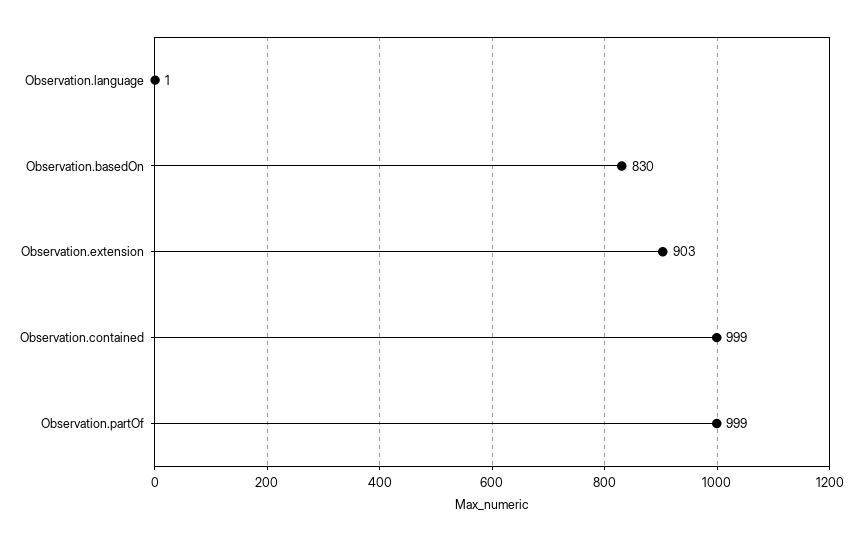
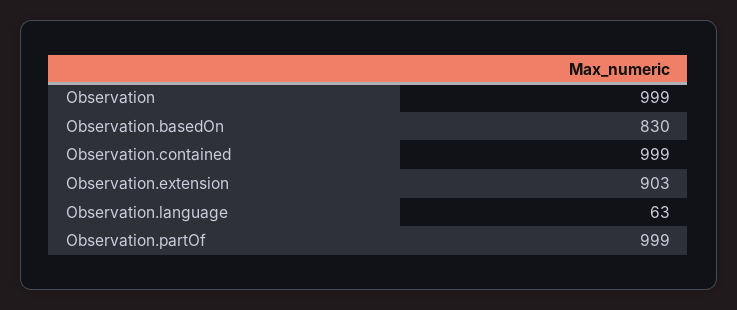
  {
-   "Observation.language": 1,
+   "Observation.language": 63,
    "Observation.basedOn": 830,
    "Observation.extension": 903,
    "Observation.contained": 999,
-   "Observation.partOf": 999
+   "Observation.partOf": 999,
+   "Observation": 999
  }

